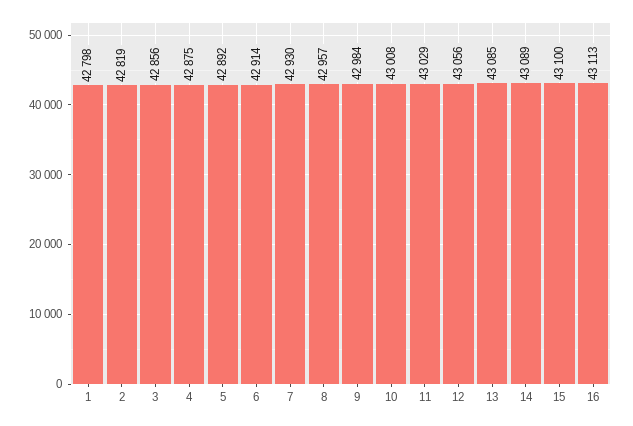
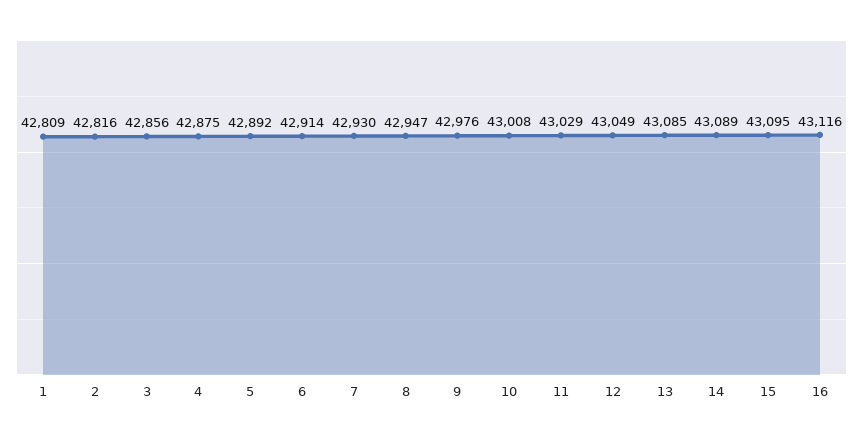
  {
-   "1": 42798,
+   "1": 42809,
-   "2": 42819,
+   "2": 42816,
    "3": 42856,
    "4": 42875,
    "5": 42892,
    "6": 42914,
    "7": 42930,
-   "8": 42957,
+   "8": 42947,
-   "9": 42984,
+   "9": 42976,
    "10": 43008,
    "11": 43029,
-   "12": 43056,
+   "12": 43049,
    "13": 43085,
    "14": 43089,
-   "15": 43100,
+   "15": 43095,
-   "16": 43113
+   "16": 43116
  }

